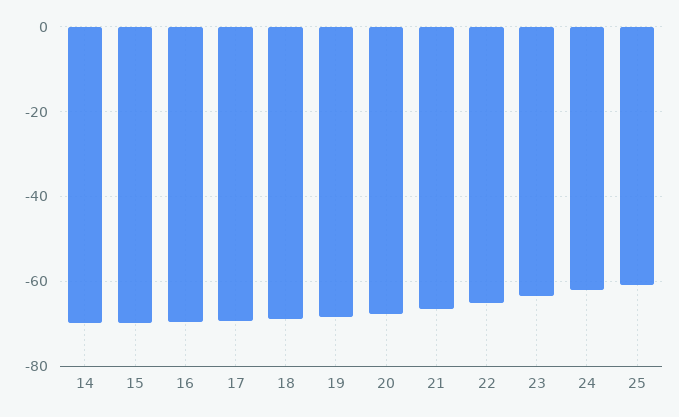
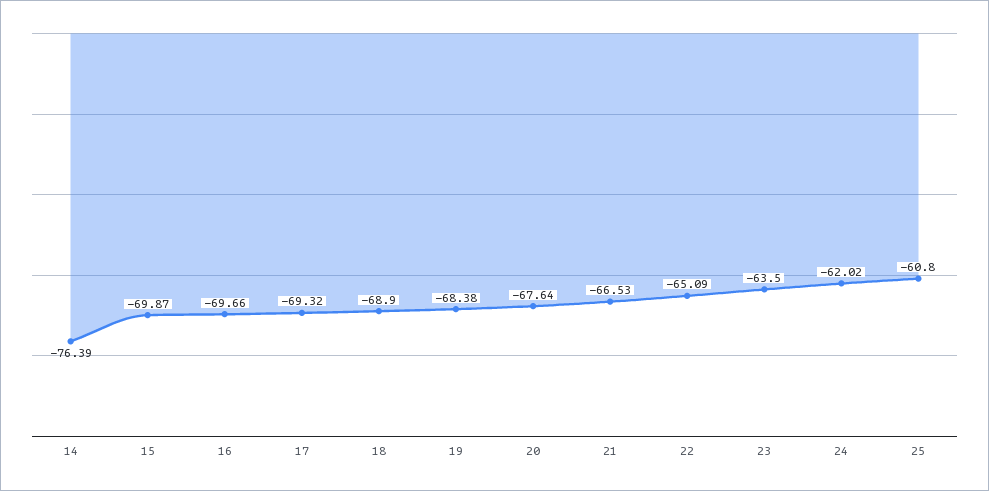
  {
-   "14": -70,
+   "14": -76.39,
    "15": -69.87,
    "16": -69.66,
    "17": -69.32,
    "18": -68.9,
    "19": -68.38,
    "20": -67.64,
    "21": -66.53,
    "22": -65.09,
    "23": -63.5,
    "24": -62.02,
    "25": -60.8
  }

